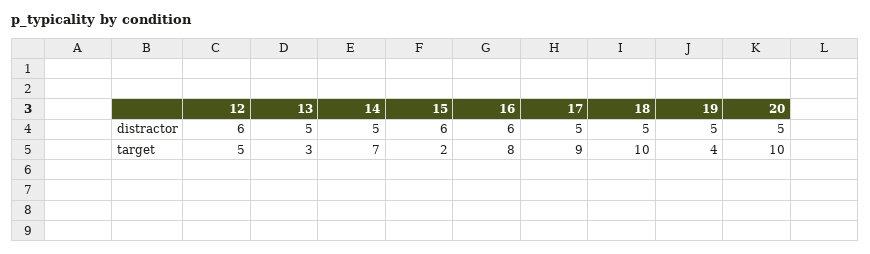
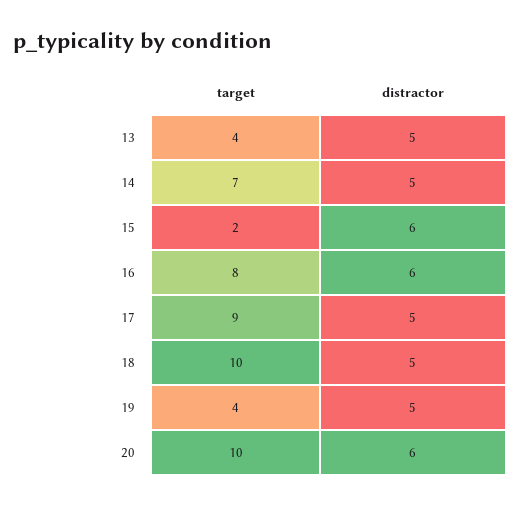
  {
-   "12": {
-     "distractor": 6,
-     "target": 5
-   },
    "13": {
      "distractor": 5,
-     "target": 3
+     "target": 4
    },
    "14": {
      "distractor": 5,
      "target": 7
    },
    "15": {
      "distractor": 6,
      "target": 2
    },
    "16": {
      "distractor": 6,
      "target": 8
    },
    "17": {
      "distractor": 5,
      "target": 9
    },
    "18": {
      "distractor": 5,
      "target": 10
    },
    "19": {
      "distractor": 5,
      "target": 4
    },
    "20": {
-     "distractor": 5,
+     "distractor": 6,
      "target": 10
    }
  }

